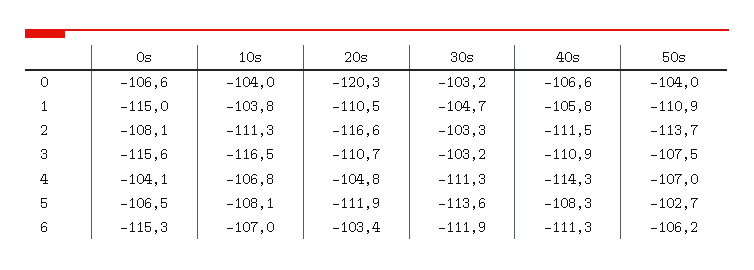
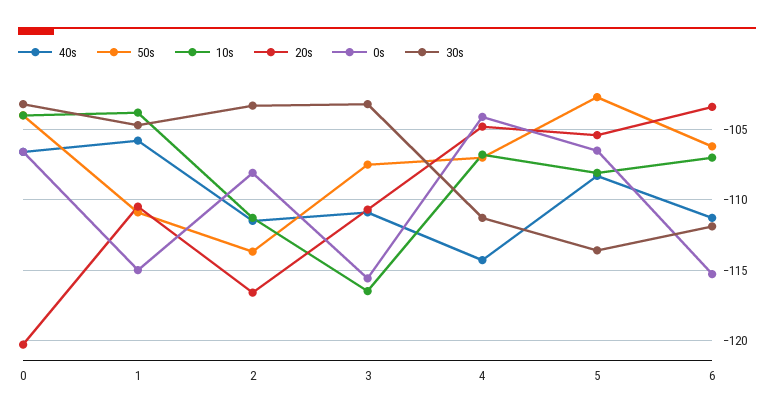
  {
    "0s": {
      "0": -106.6,
      "1": -115,
      "2": -108.1,
      "3": -115.6,
      "4": -104.1,
      "5": -106.5,
      "6": -115.3
    },
    "10s": {
      "0": -104,
      "1": -103.8,
      "2": -111.3,
      "3": -116.5,
      "4": -106.8,
      "5": -108.1,
      "6": -107
    },
    "20s": {
      "0": -120.3,
      "1": -110.5,
      "2": -116.6,
      "3": -110.7,
      "4": -104.8,
-     "5": -111.9,
+     "5": -105.5,
      "6": -103.4
    },
    "30s": {
      "0": -103.2,
      "1": -104.7,
      "2": -103.3,
      "3": -103.2,
      "4": -111.3,
      "5": -113.6,
      "6": -111.9
    },
    "40s": {
      "0": -106.6,
      "1": -105.8,
      "2": -111.5,
      "3": -110.9,
      "4": -114.3,
      "5": -108.3,
      "6": -111.3
    },
    "50s": {
      "0": -104,
      "1": -110.9,
      "2": -113.7,
      "3": -107.5,
      "4": -107,
      "5": -102.7,
      "6": -106.2
    }
  }

